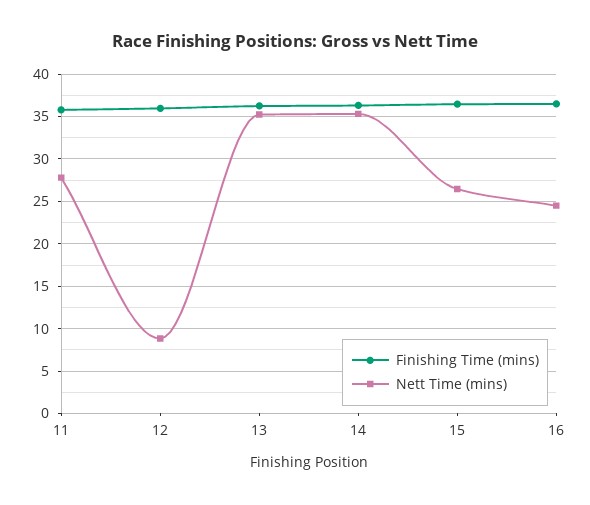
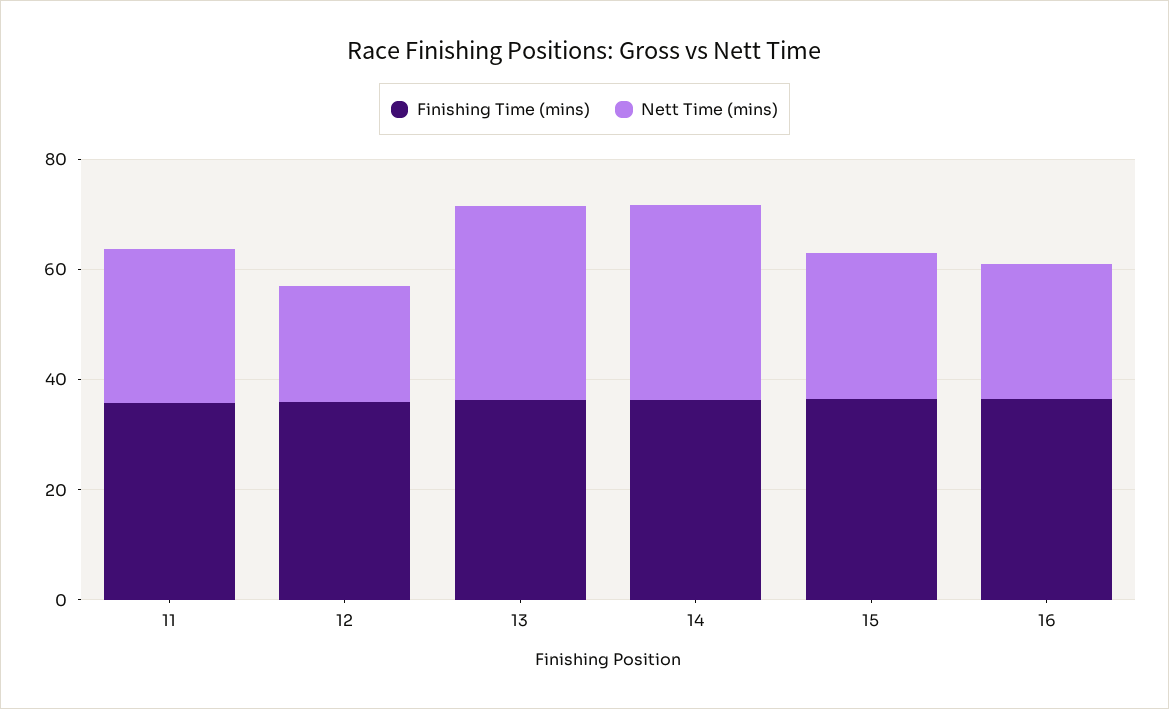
  {
    "Finishing Time (mins)": {
      "11": 36,
      "12": 36,
      "13": 36,
      "14": 36,
      "15": 36,
      "16": 37
    },
    "Nett Time (mins)": {
      "11": 28,
-     "12": 9,
+     "12": 20,
      "13": 35,
      "14": 35,
      "15": 26,
      "16": 25
    }
  }

